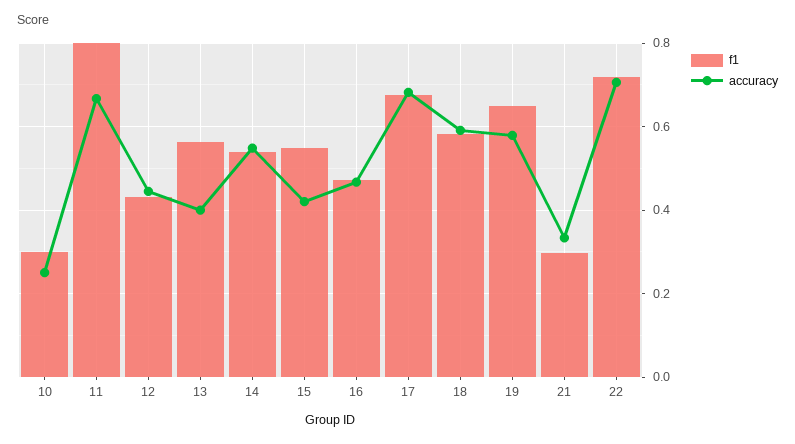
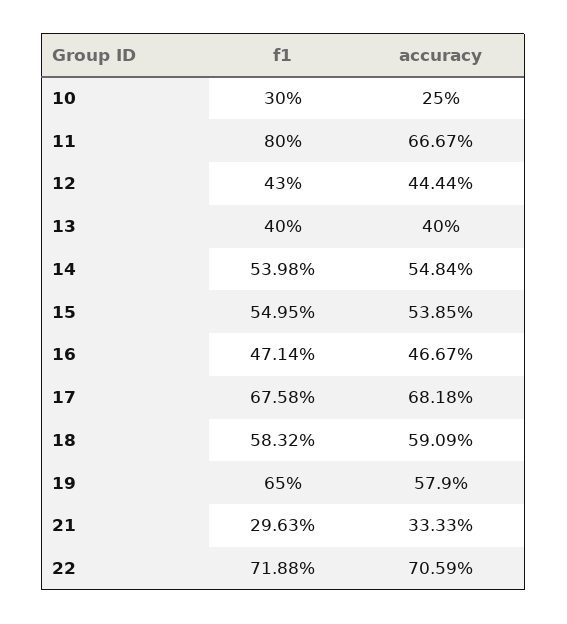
  {
    "f1": {
      "10": 0.3,
      "11": 0.8,
      "12": 0.43,
-     "13": 0.56,
+     "13": 0.4,
      "14": 0.5398,
      "15": 0.5495,
      "16": 0.4714,
      "17": 0.6758,
      "18": 0.5832,
      "19": 0.65,
      "21": 0.2963,
      "22": 0.7188
    },
    "accuracy": {
      "10": 0.25,
      "11": 0.6667,
      "12": 0.4444,
      "13": 0.4,
      "14": 0.5484,
-     "15": 0.42,
+     "15": 0.5385,
      "16": 0.4667,
      "17": 0.6818,
      "18": 0.5909,
      "19": 0.579,
      "21": 0.3333,
      "22": 0.7059
    }
  }

